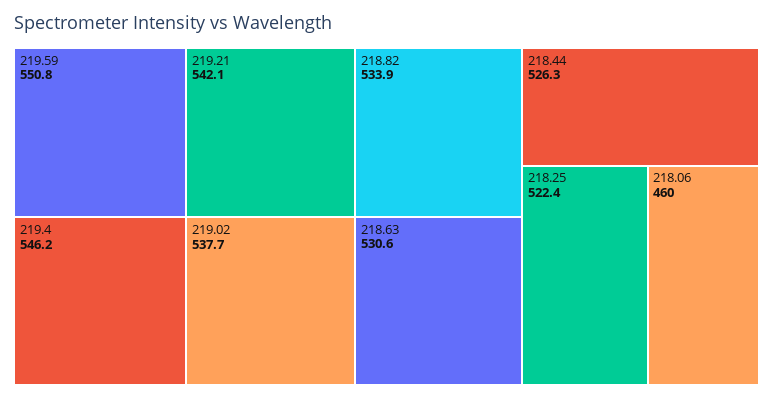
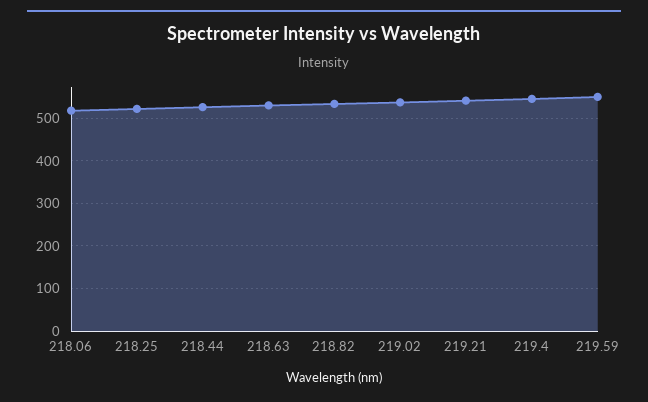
  {
    "219.59": 550.8,
    "219.4": 546.2,
    "219.21": 542.1,
    "219.02": 537.7,
    "218.82": 533.9,
    "218.63": 530.6,
    "218.44": 526.3,
    "218.25": 522.4,
-   "218.06": 460
+   "218.06": 520
  }

